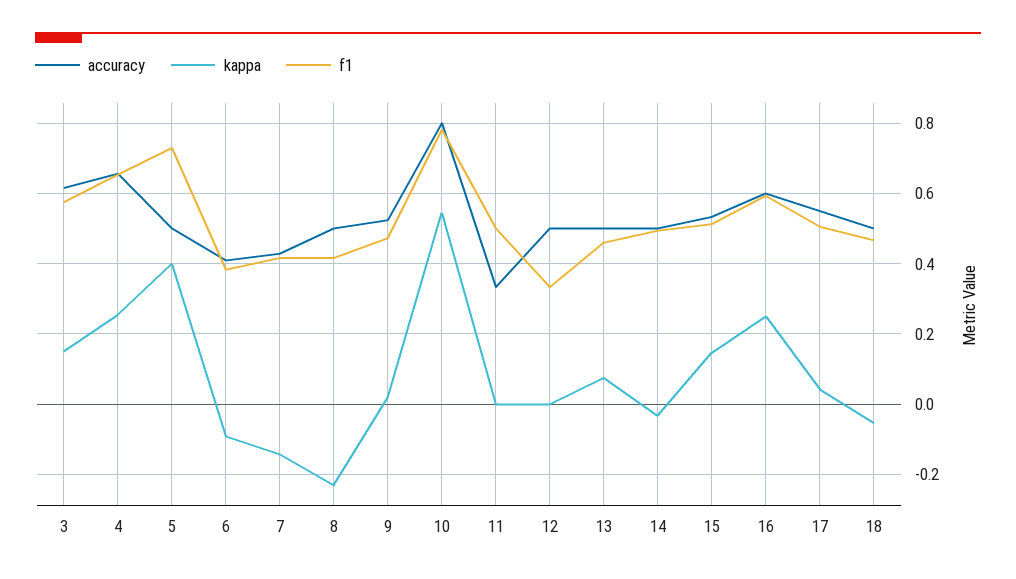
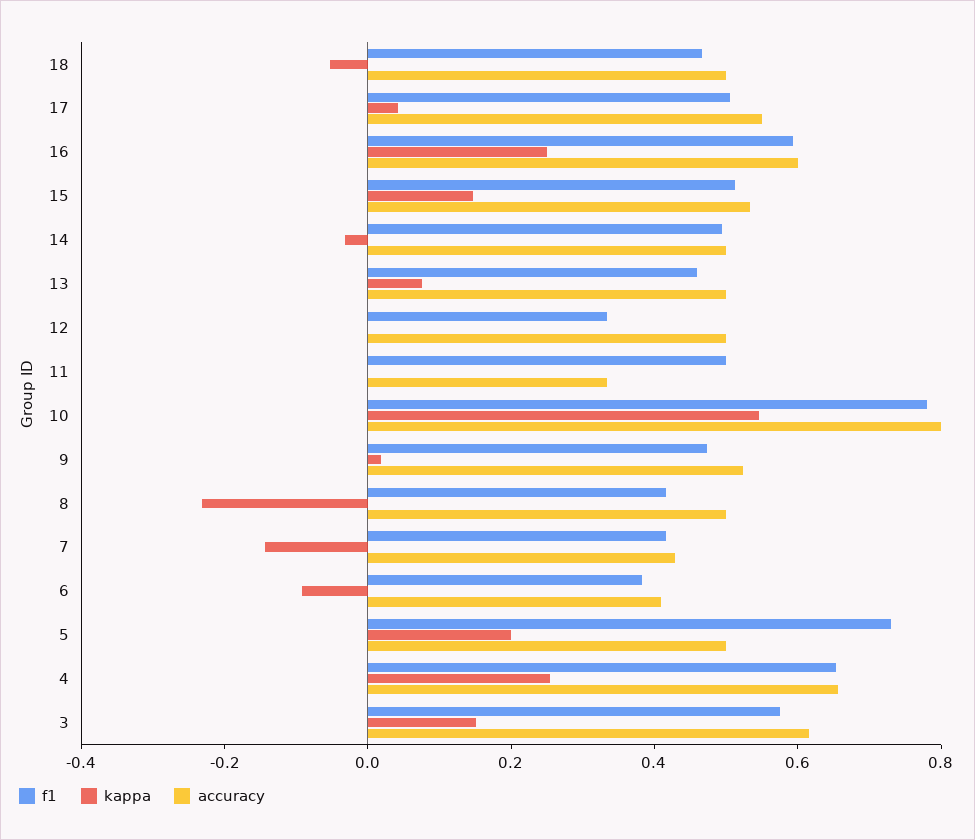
  {
    "accuracy": {
      "3": 0.62,
      "4": 0.66,
      "5": 0.5,
      "6": 0.4,
      "7": 0.42,
      "8": 0.5,
      "9": 0.52,
      "10": 0.8,
      "11": 0.34,
      "12": 0.5,
      "13": 0.5,
      "14": 0.5,
      "15": 0.54,
      "16": 0.6,
      "17": 0.56,
      "18": 0.5
    },
    "kappa": {
      "3": 0.16,
      "4": 0.26,
-     "5": 0.4,
+     "5": 0.2,
      "6": -0.1,
      "7": -0.14,
      "8": -0.24,
      "9": 0.02,
      "10": 0.54,
      "11": 0,
      "12": 0,
      "13": 0.08,
      "14": -0.04,
      "15": 0.14,
      "16": 0.26,
      "17": 0.04,
      "18": -0.06
    },
    "f1": {
      "3": 0.58,
      "4": 0.66,
      "5": 0.72,
      "6": 0.38,
      "7": 0.42,
      "8": 0.42,
      "9": 0.48,
      "10": 0.78,
      "11": 0.5,
      "12": 0.34,
      "13": 0.46,
      "14": 0.5,
      "15": 0.52,
      "16": 0.6,
      "17": 0.5,
      "18": 0.46
    }
  }

